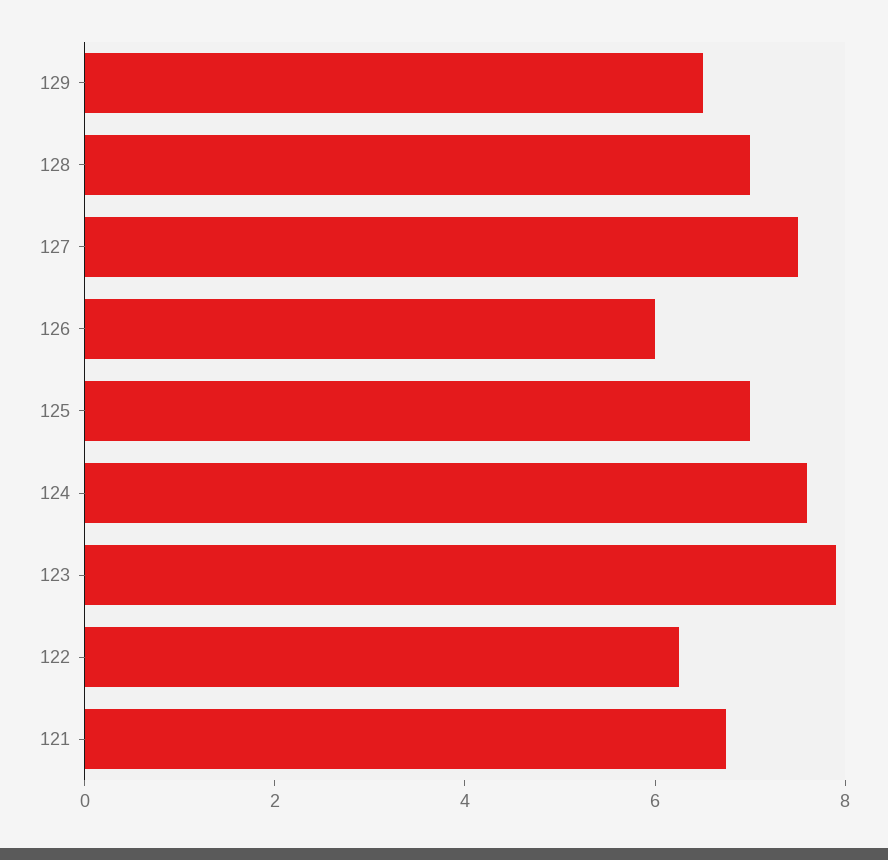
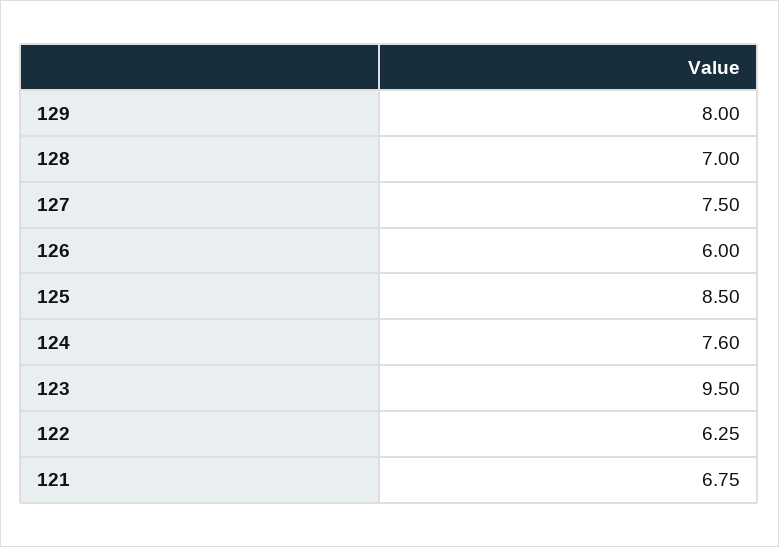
  {
-   "129": 6.5,
+   "129": 8,
    "128": 7,
    "127": 7.5,
    "126": 6,
-   "125": 7,
+   "125": 8.5,
    "124": 7.6,
-   "123": 8,
+   "123": 9.5,
    "122": 6.25,
    "121": 6.75
  }

